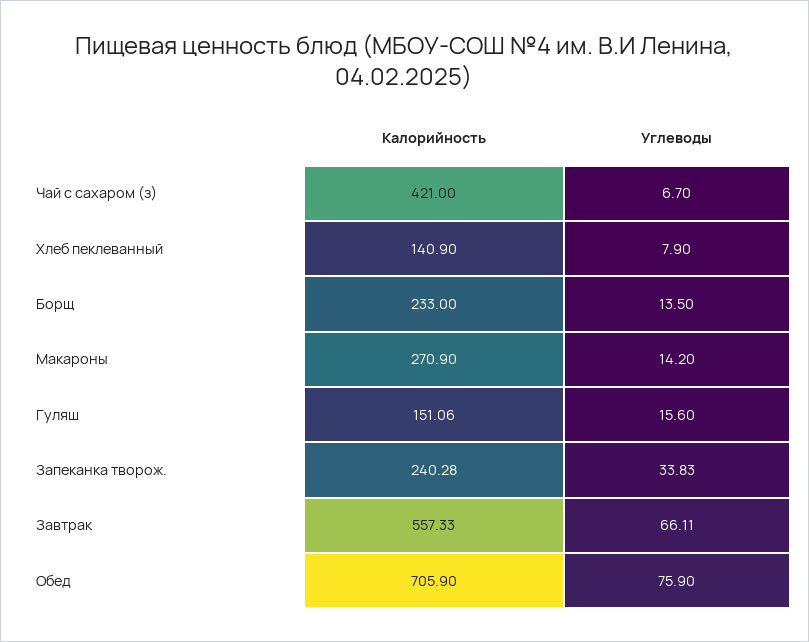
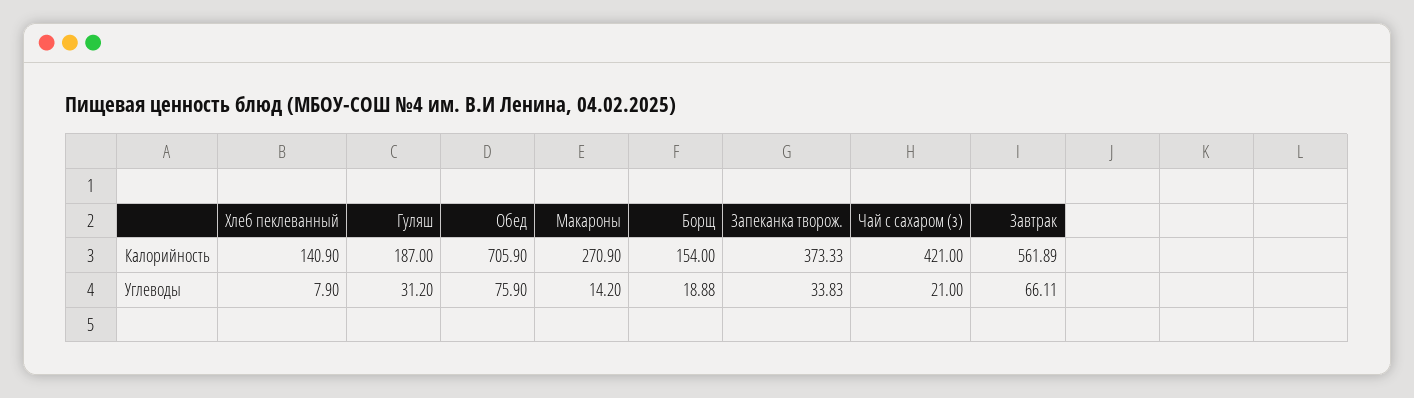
  {
    "Калорийность": {
      "Чай с сахаром (з)": 421,
      "Хлеб пеклеванный": 140.9,
-     "Борщ": 233,
+     "Борщ": 154,
      "Макароны": 270.9,
-     "Гуляш": 151.06,
+     "Гуляш": 187,
-     "Запеканка творож.": 240.28,
+     "Запеканка творож.": 373.33,
-     "Завтрак": 557.33,
+     "Завтрак": 561.89,
      "Обед": 705.9
    },
    "Углеводы": {
-     "Чай с сахаром (з)": 6.7,
+     "Чай с сахаром (з)": 21,
      "Хлеб пеклеванный": 7.9,
-     "Борщ": 13.5,
+     "Борщ": 18.88,
      "Макароны": 14.2,
-     "Гуляш": 15.6,
+     "Гуляш": 31.2,
      "Запеканка творож.": 33.83,
      "Завтрак": 66.11,
      "Обед": 75.9
    }
  }

